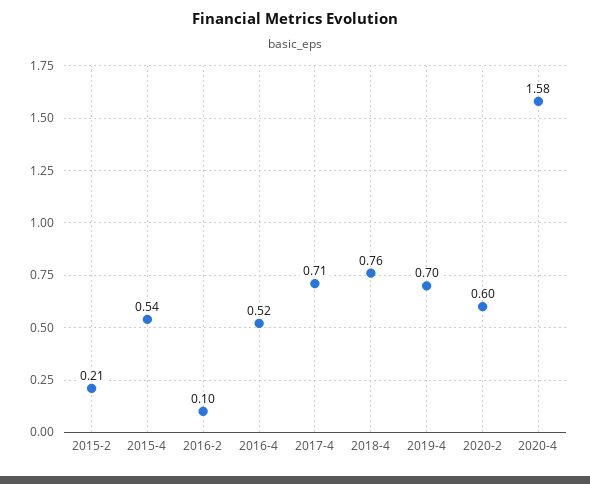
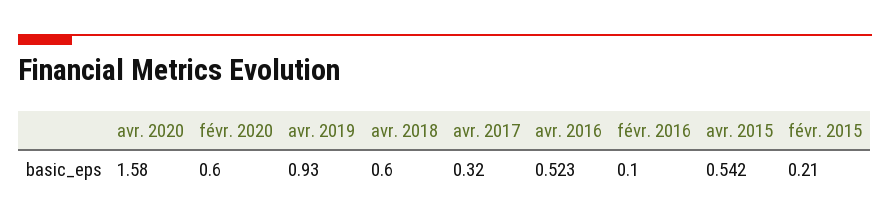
  {
    "2015-2": 0.21,
    "2015-4": 0.542,
    "2016-2": 0.1,
    "2016-4": 0.523,
-   "2017-4": 0.71,
+   "2017-4": 0.32,
-   "2018-4": 0.76,
+   "2018-4": 0.6,
-   "2019-4": 0.7,
+   "2019-4": 0.93,
    "2020-2": 0.6,
    "2020-4": 1.58
  }

